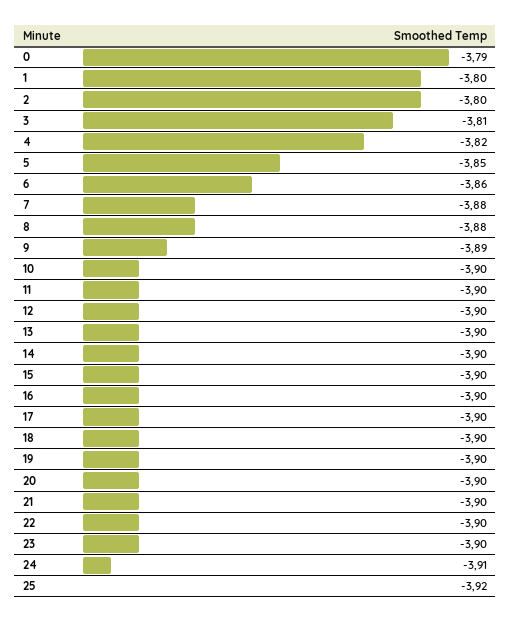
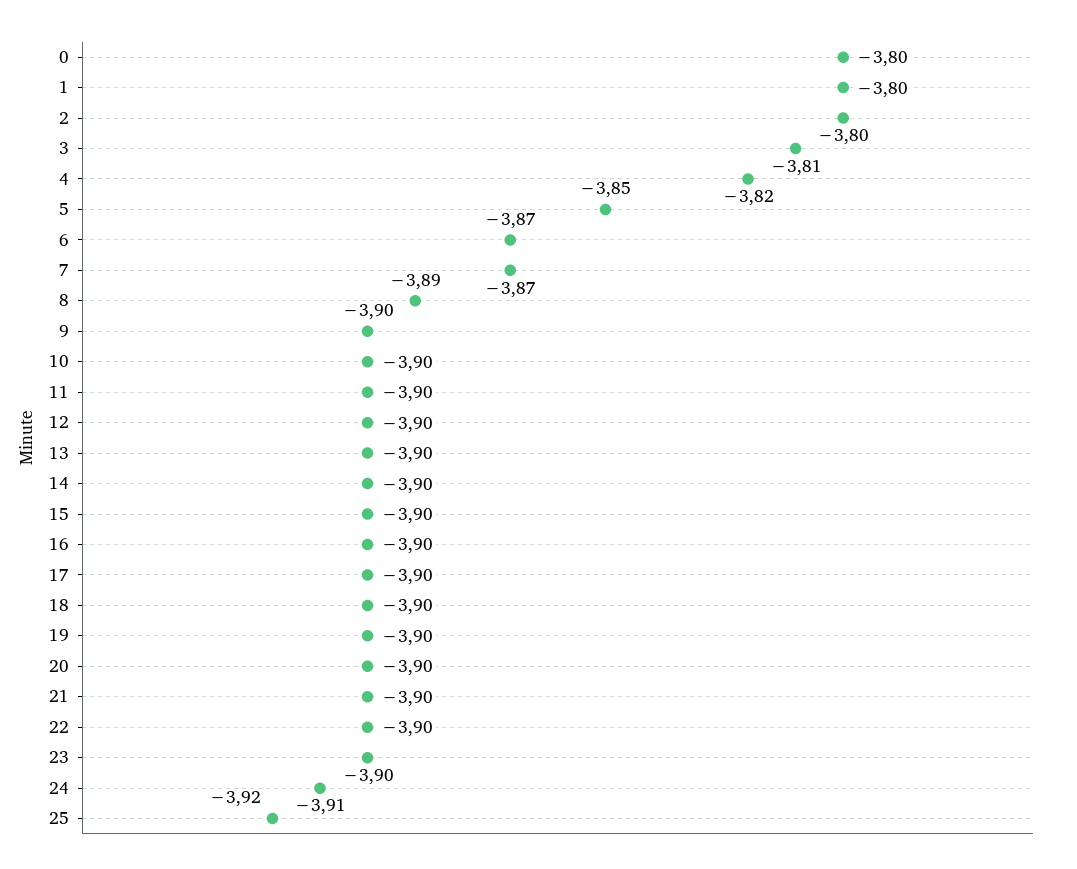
  {
-   "0": -3.79,
+   "0": -3.8,
    "1": -3.8,
    "2": -3.8,
    "3": -3.81,
    "4": -3.82,
    "5": -3.85,
-   "6": -3.86,
+   "6": -3.87,
-   "7": -3.88,
+   "7": -3.87,
-   "8": -3.88,
+   "8": -3.89,
-   "9": -3.89,
+   "9": -3.9,
    "10": -3.9,
    "11": -3.9,
    "12": -3.9,
    "13": -3.9,
    "14": -3.9,
    "15": -3.9,
    "16": -3.9,
    "17": -3.9,
    "18": -3.9,
    "19": -3.9,
    "20": -3.9,
    "21": -3.9,
    "22": -3.9,
    "23": -3.9,
    "24": -3.91,
    "25": -3.92
  }

